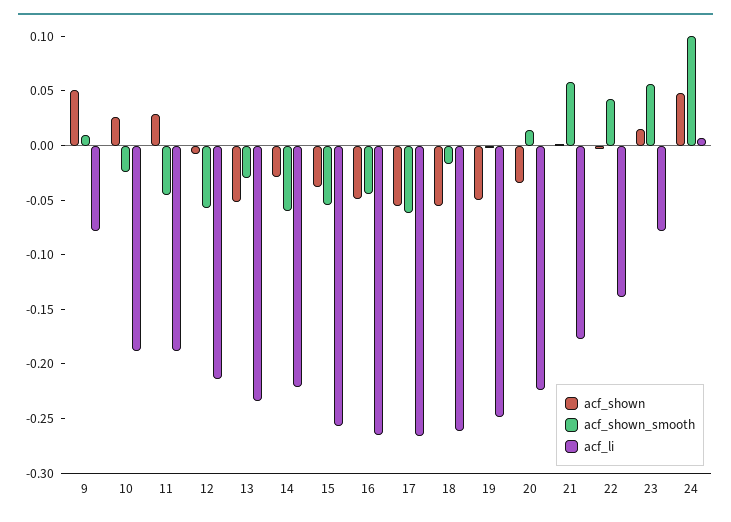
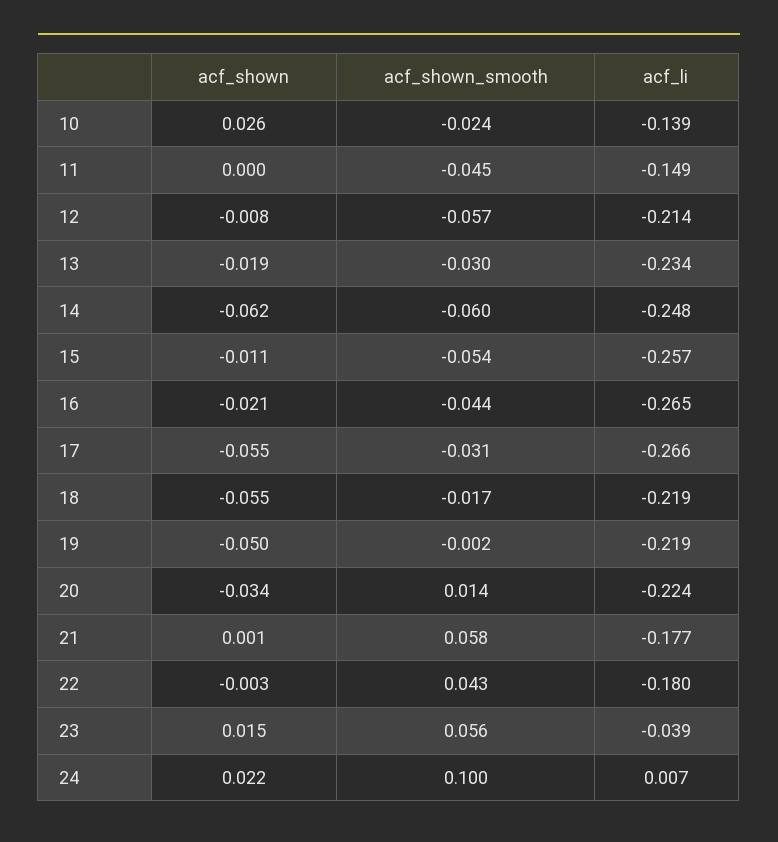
  {
    "acf_shown": {
-     "9": 0.05,
      "10": 0.026,
-     "11": 0.03,
+     "11": 0,
      "12": -0.008,
-     "13": -0.05,
+     "13": -0.019,
-     "14": -0.03,
+     "14": -0.062,
-     "15": -0.04,
+     "15": -0.011,
-     "16": -0.05,
+     "16": -0.021,
      "17": -0.055,
      "18": -0.055,
      "19": -0.05,
      "20": -0.034,
      "21": 0.001,
      "22": -0.003,
      "23": 0.015,
-     "24": 0.05
+     "24": 0.022
    },
    "acf_shown_smooth": {
-     "9": 0.01,
      "10": -0.024,
      "11": -0.045,
      "12": -0.057,
      "13": -0.03,
      "14": -0.06,
      "15": -0.054,
      "16": -0.044,
-     "17": -0.06,
+     "17": -0.031,
      "18": -0.017,
      "19": -0.002,
      "20": 0.014,
      "21": 0.058,
      "22": 0.043,
      "23": 0.056,
      "24": 0.1
    },
    "acf_li": {
-     "9": -0.08,
-     "10": -0.19,
+     "10": -0.139,
-     "11": -0.19,
+     "11": -0.149,
      "12": -0.214,
      "13": -0.234,
-     "14": -0.22,
+     "14": -0.248,
      "15": -0.257,
      "16": -0.265,
      "17": -0.266,
-     "18": -0.26,
+     "18": -0.219,
-     "19": -0.25,
+     "19": -0.219,
      "20": -0.224,
      "21": -0.177,
-     "22": -0.14,
+     "22": -0.18,
-     "23": -0.08,
+     "23": -0.039,
      "24": 0.007
    }
  }

